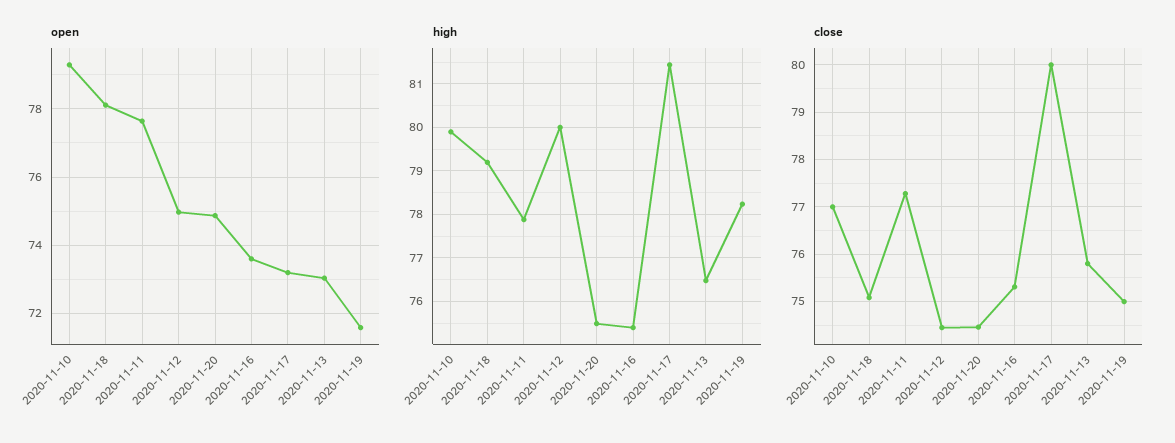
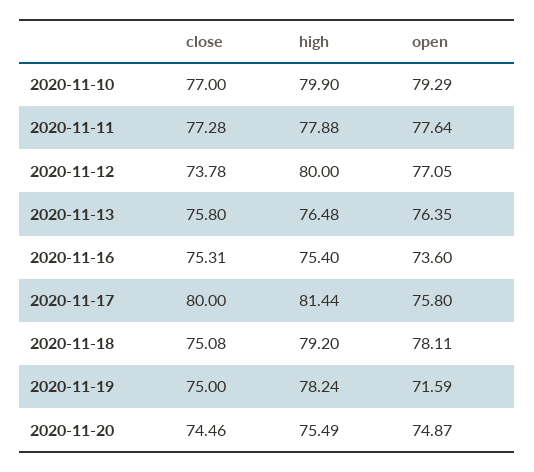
  {
    "open": {
      "2020-11-10": 79.29,
      "2020-11-18": 78.11,
      "2020-11-11": 77.64,
-     "2020-11-12": 75,
+     "2020-11-12": 77.05,
      "2020-11-20": 74.87,
      "2020-11-16": 73.6,
-     "2020-11-17": 73.2,
+     "2020-11-17": 75.8,
-     "2020-11-13": 73,
+     "2020-11-13": 76.35,
      "2020-11-19": 71.59
    },
    "high": {
      "2020-11-10": 79.9,
      "2020-11-18": 79.2,
      "2020-11-11": 77.88,
      "2020-11-12": 80,
      "2020-11-20": 75.49,
      "2020-11-16": 75.4,
      "2020-11-17": 81.44,
      "2020-11-13": 76.48,
      "2020-11-19": 78.24
    },
    "close": {
      "2020-11-10": 77,
      "2020-11-18": 75.08,
      "2020-11-11": 77.28,
-     "2020-11-12": 74.4,
+     "2020-11-12": 73.78,
      "2020-11-20": 74.46,
      "2020-11-16": 75.31,
      "2020-11-17": 80,
      "2020-11-13": 75.8,
      "2020-11-19": 75
    }
  }

